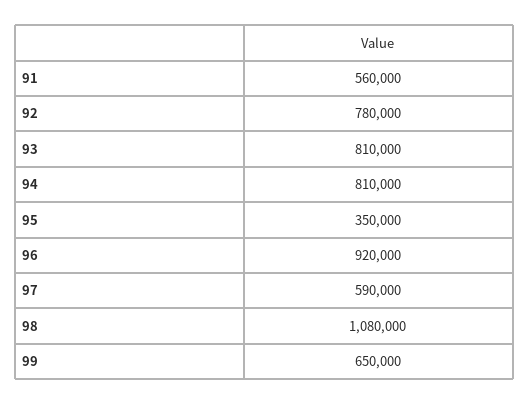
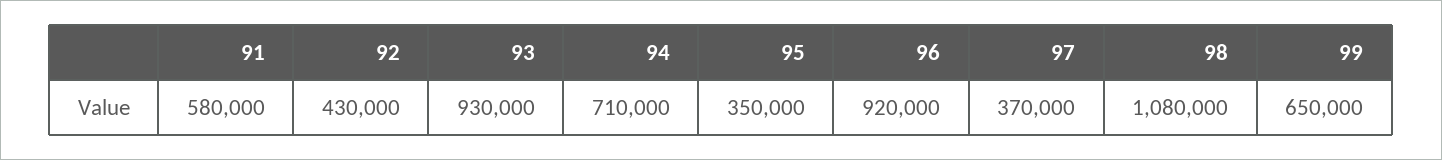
  {
-   "91": 560000,
+   "91": 580000,
-   "92": 780000,
+   "92": 430000,
-   "93": 810000,
+   "93": 930000,
-   "94": 810000,
+   "94": 710000,
    "95": 350000,
    "96": 920000,
-   "97": 590000,
+   "97": 370000,
    "98": 1080000,
    "99": 650000
  }

